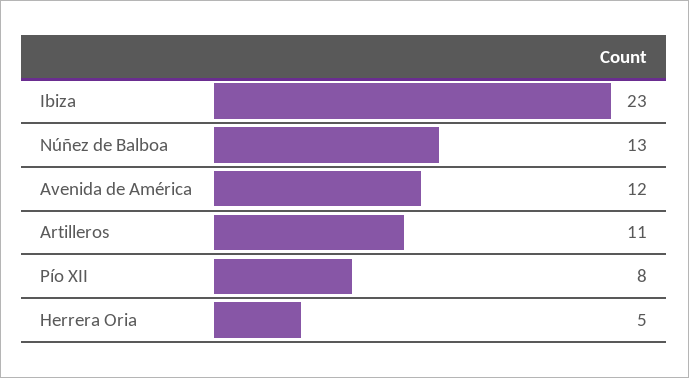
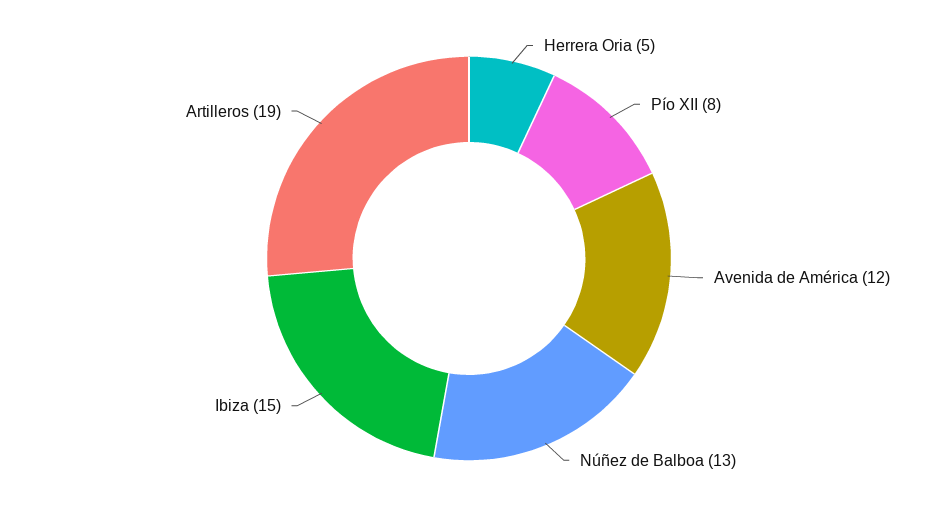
  {
-   "Ibiza": 23,
+   "Ibiza": 15,
    "Núñez de Balboa": 13,
    "Avenida de América": 12,
-   "Artilleros": 11,
+   "Artilleros": 19,
    "Pío XII": 8,
    "Herrera Oria": 5
  }

